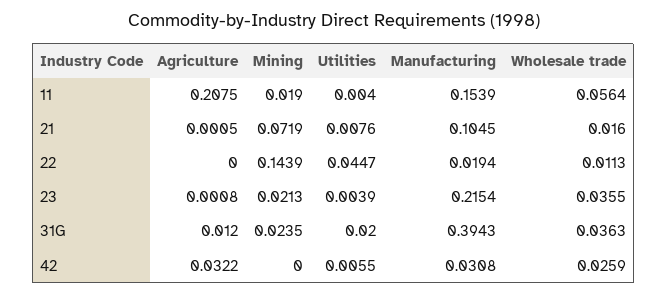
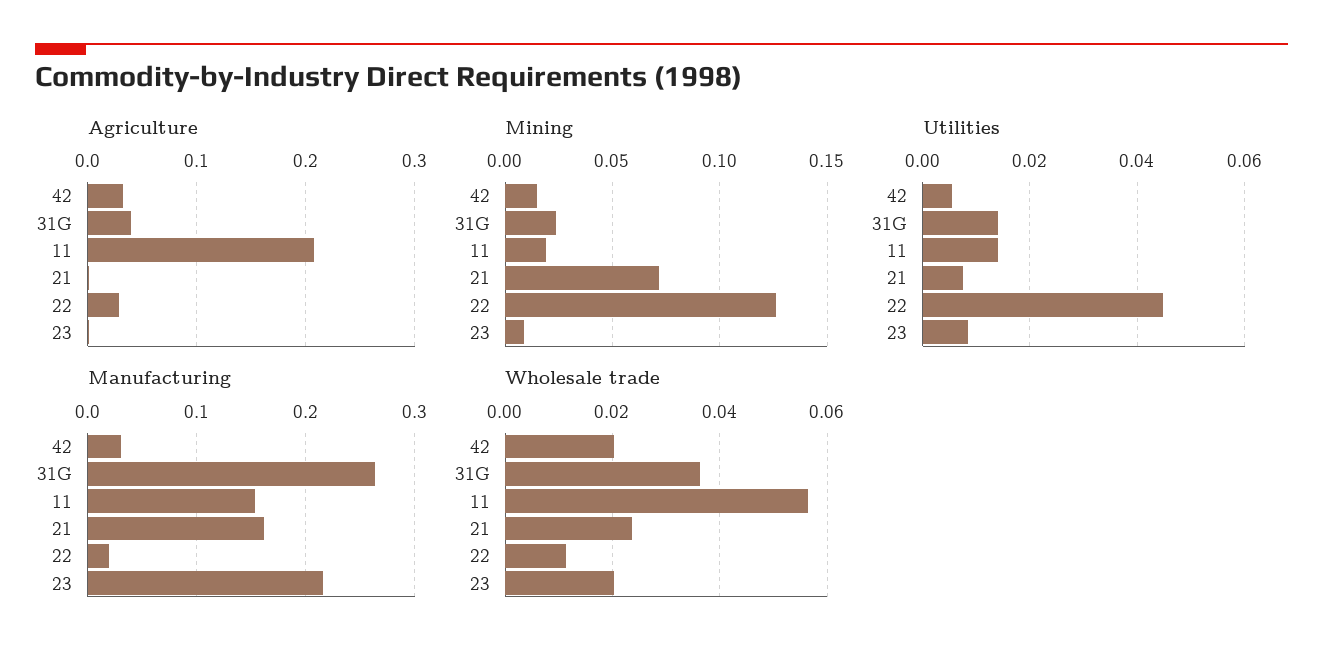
  {
    "Agriculture": {
      "11": 0.2075,
      "21": 0.0005,
-     "22": 0,
+     "22": 0.03,
      "23": 0.0008,
-     "31G": 0.012,
+     "31G": 0.04,
      "42": 0.0322
    },
    "Mining": {
      "11": 0.019,
      "21": 0.0719,
-     "22": 0.1439,
+     "22": 0.125,
-     "23": 0.0213,
+     "23": 0.01,
      "31G": 0.0235,
-     "42": 0
+     "42": 0.015
    },
    "Utilities": {
-     "11": 0.004,
+     "11": 0.014,
      "21": 0.0076,
      "22": 0.0447,
-     "23": 0.0039,
+     "23": 0.008,
-     "31G": 0.02,
+     "31G": 0.014,
      "42": 0.0055
    },
    "Manufacturing": {
      "11": 0.1539,
-     "21": 0.1045,
+     "21": 0.16,
      "22": 0.0194,
      "23": 0.2154,
-     "31G": 0.3943,
+     "31G": 0.26,
      "42": 0.0308
    },
    "Wholesale trade": {
      "11": 0.0564,
-     "21": 0.016,
+     "21": 0.024,
      "22": 0.0113,
-     "23": 0.0355,
+     "23": 0.02,
      "31G": 0.0363,
-     "42": 0.0259
+     "42": 0.02
    }
  }

